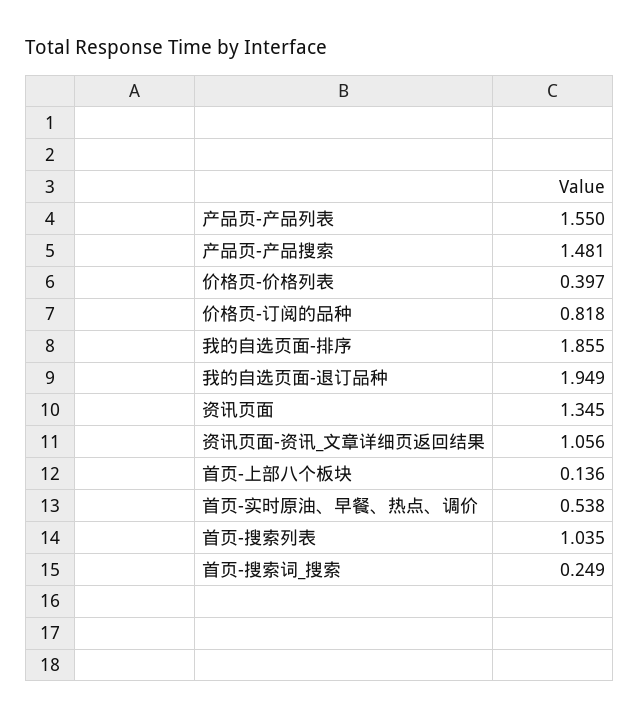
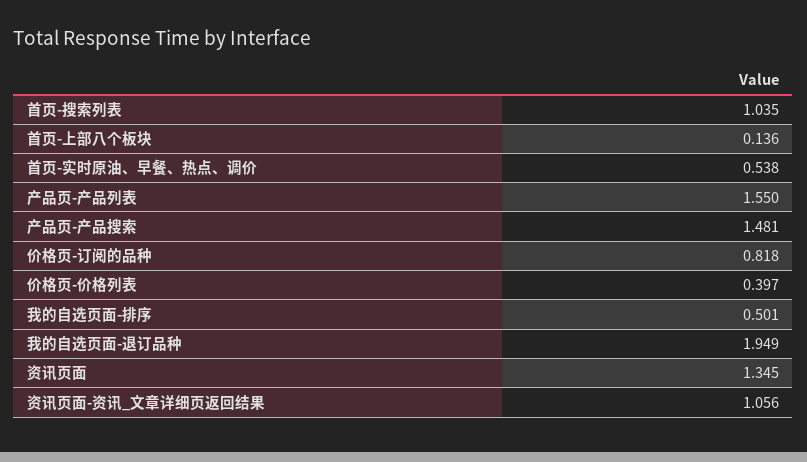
  {
    "产品页-产品列表": 1.55,
    "产品页-产品搜索": 1.481,
    "价格页-价格列表": 0.397,
    "价格页-订阅的品种": 0.818,
-   "我的自选页面-排序": 1.855,
+   "我的自选页面-排序": 0.501,
    "我的自选页面-退订品种": 1.949,
    "资讯页面": 1.345,
    "资讯页面-资讯_文章详细页返回结果": 1.056,
    "首页-上部八个板块": 0.136,
    "首页-实时原油、早餐、热点、调价": 0.538,
-   "首页-搜索列表": 1.035,
+   "首页-搜索列表": 1.035
-   "首页-搜索词_搜索": 0.249
  }

